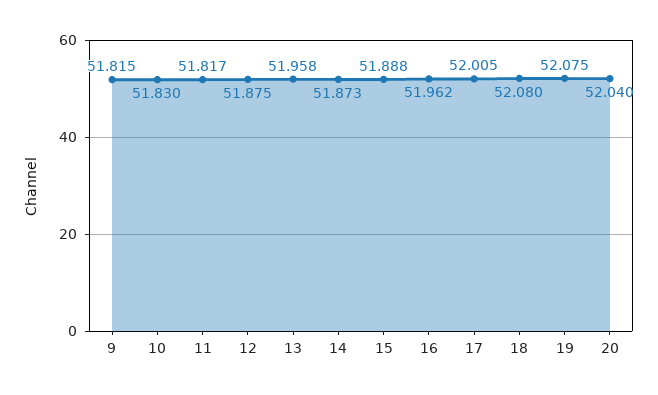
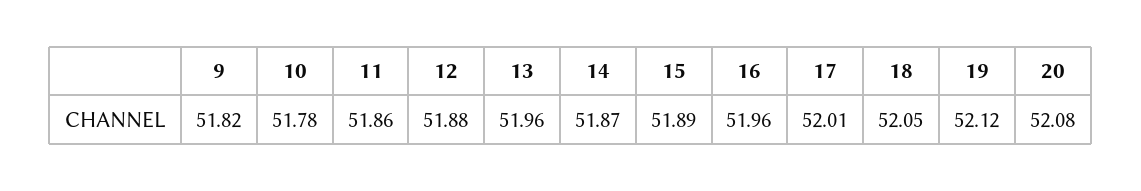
  {
    "9": 51.815,
-   "10": 51.83,
+   "10": 51.78,
-   "11": 51.817,
+   "11": 51.86,
    "12": 51.875,
    "13": 51.958,
    "14": 51.873,
    "15": 51.888,
    "16": 51.962,
    "17": 52.005,
-   "18": 52.08,
+   "18": 52.05,
-   "19": 52.075,
+   "19": 52.12,
-   "20": 52.04
+   "20": 52.08
  }

